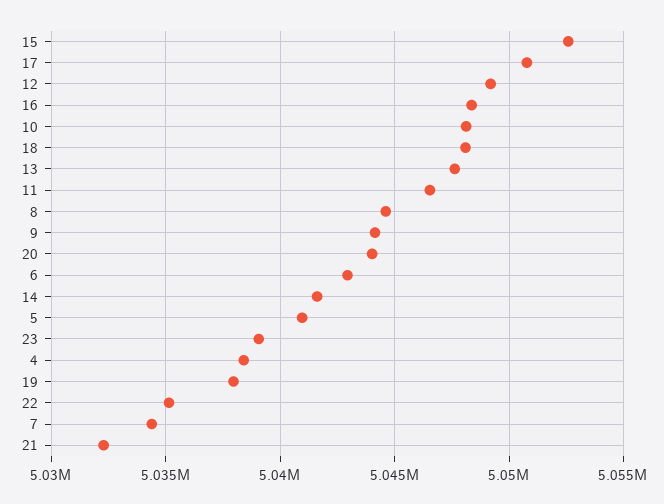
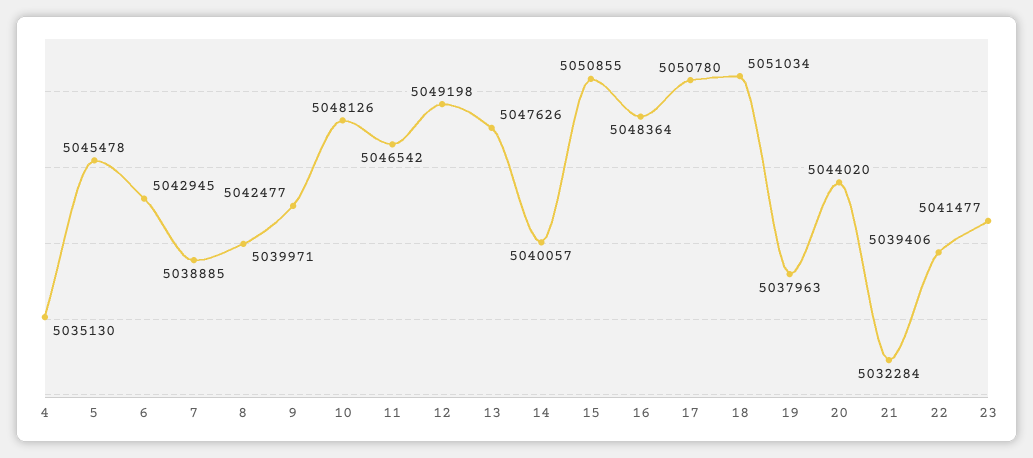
  {
-   "15": 5052500,
+   "15": 5050855,
    "17": 5050780,
    "12": 5049198,
    "16": 5048364,
    "10": 5048126,
-   "18": 5048000,
+   "18": 5051034,
    "13": 5047626,
    "11": 5046542,
-   "8": 5044500,
+   "8": 5039971,
-   "9": 5044000,
+   "9": 5042477,
    "20": 5044020,
    "6": 5042945,
-   "14": 5041500,
+   "14": 5040057,
-   "5": 5041000,
+   "5": 5045478,
-   "23": 5039000,
+   "23": 5041477,
-   "4": 5038500,
+   "4": 5035130,
    "19": 5037963,
-   "22": 5035000,
+   "22": 5039406,
-   "7": 5034500,
+   "7": 5038885,
    "21": 5032284
  }

